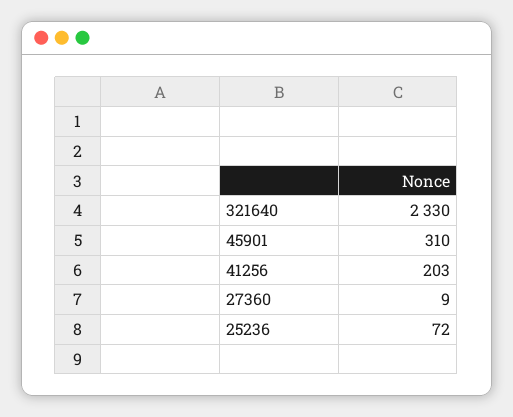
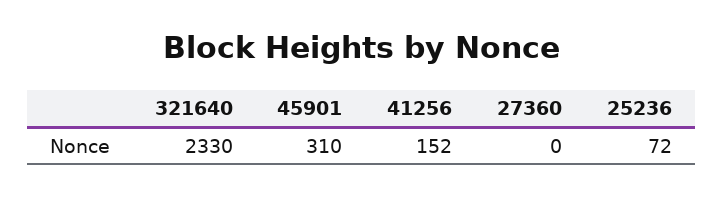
  {
    "321640": 2330,
    "45901": 310,
-   "41256": 203,
+   "41256": 152,
-   "27360": 9,
+   "27360": 0,
    "25236": 72
  }

